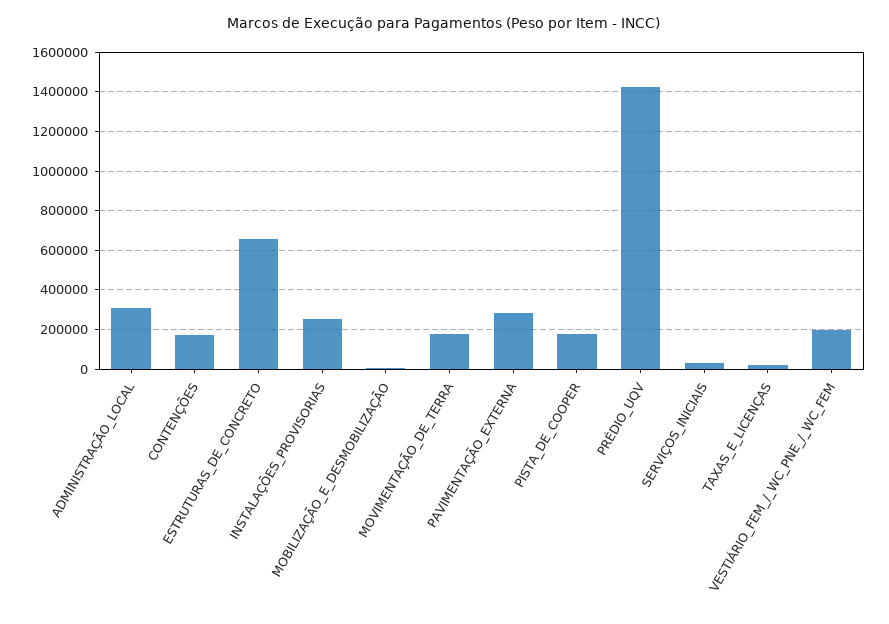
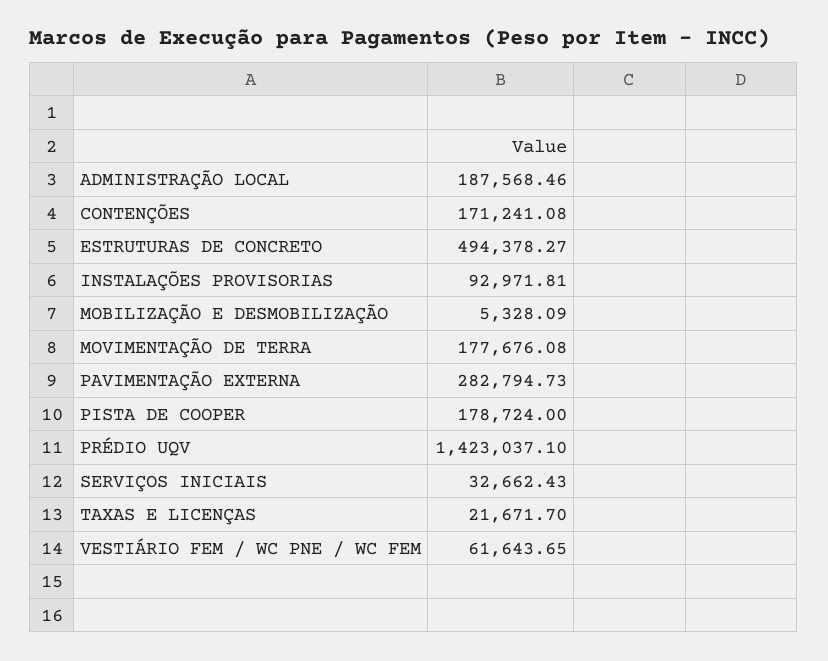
  {
-   "ADMINISTRAÇÃO_LOCAL": 300000,
+   "ADMINISTRAÇÃO_LOCAL": 187568.46,
    "CONTENÇÕES": 171241.08,
-   "ESTRUTURAS_DE_CONCRETO": 650000,
+   "ESTRUTURAS_DE_CONCRETO": 494378.27,
-   "INSTALAÇÕES_PROVISORIAS": 250000,
+   "INSTALAÇÕES_PROVISORIAS": 92971.81,
    "MOBILIZAÇÃO_E_DESMOBILIZAÇÃO": 5328.09,
    "MOVIMENTAÇÃO_DE_TERRA": 177676.08,
    "PAVIMENTAÇÃO_EXTERNA": 282794.73,
    "PISTA_DE_COOPER": 178724,
    "PRÉDIO_UQV": 1423037.1,
    "SERVIÇOS_INICIAIS": 32662.43,
    "TAXAS_E_LICENÇAS": 21671.7,
-   "VESTIÁRIO_FEM_/_WC_PNE_/_WC_FEM": 200000
+   "VESTIÁRIO_FEM_/_WC_PNE_/_WC_FEM": 61643.65
  }

